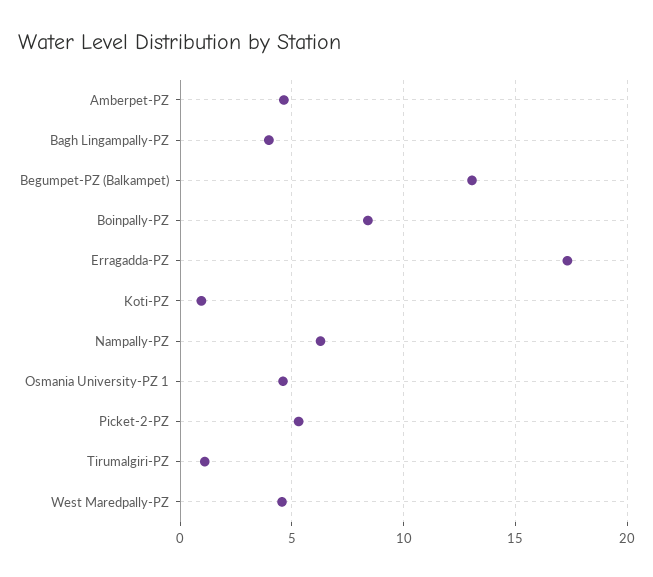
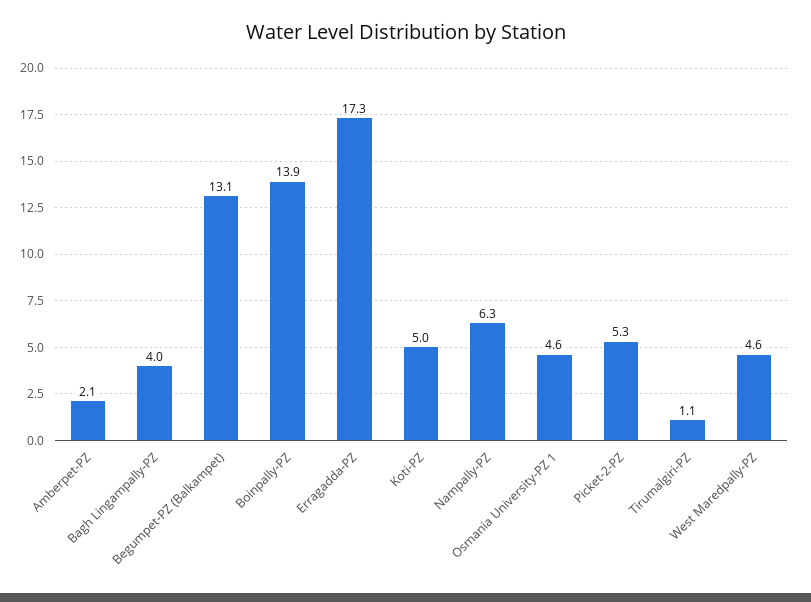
  {
-   "Amberpet-PZ": 4.5,
+   "Amberpet-PZ": 2.1,
    "Bagh Lingampally-PZ": 4,
    "Begumpet-PZ (Balkampet)": 13.1,
-   "Boinpally-PZ": 8.5,
+   "Boinpally-PZ": 13.9,
    "Erragadda-PZ": 17.3,
-   "Koti-PZ": 1,
+   "Koti-PZ": 5,
    "Nampally-PZ": 6.3,
    "Osmania University-PZ 1": 4.6,
    "Picket-2-PZ": 5.3,
    "Tirumalgiri-PZ": 1.1,
    "West Maredpally-PZ": 4.6
  }

